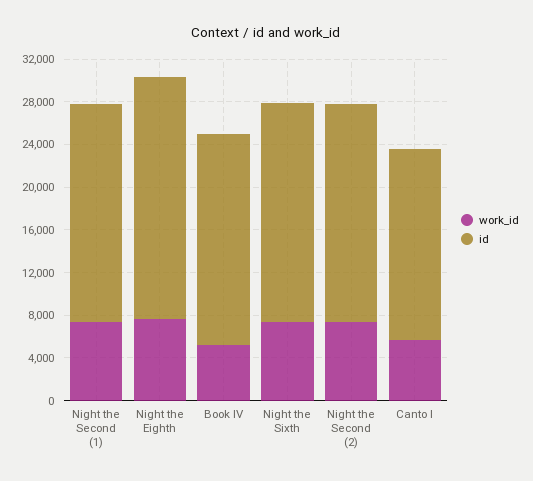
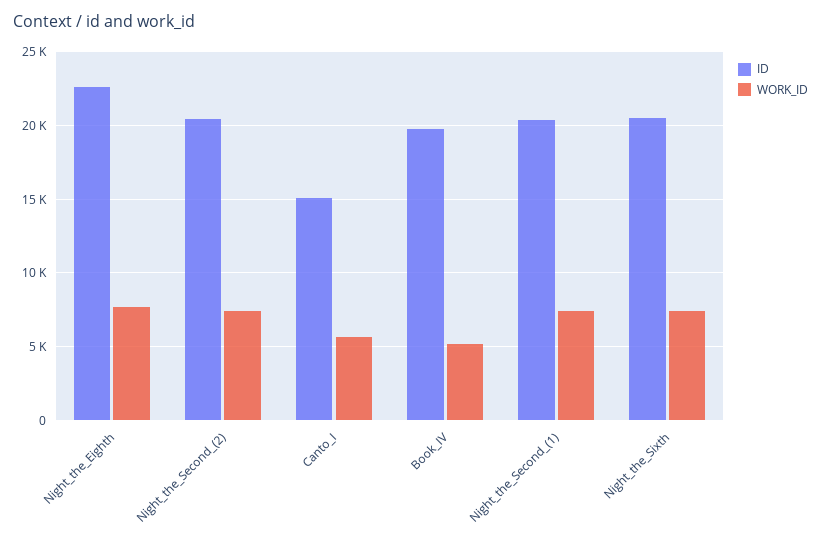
  {
    "work_id": {
      "Night the Second (1)": 7500,
      "Night the Eighth": 7500,
      "Book IV": 5000,
      "Night the Sixth": 7500,
      "Night the Second (2)": 7500,
      "Canto I": 5500
    },
    "id": {
      "Night the Second (1)": 20500,
      "Night the Eighth": 22500,
      "Book IV": 20000,
      "Night the Sixth": 20500,
      "Night the Second (2)": 20500,
-     "Canto I": 18000
+     "Canto I": 15000
    }
  }

